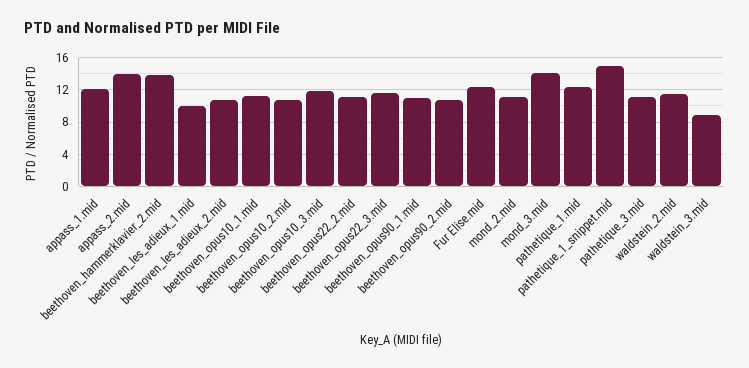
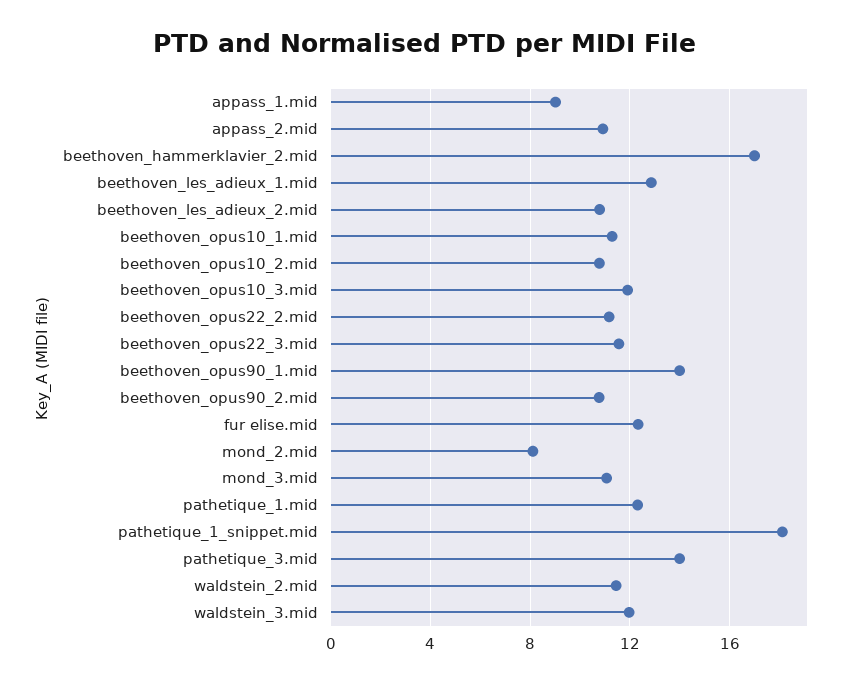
  {
-   "appass_1.mid": 12,
+   "appass_1.mid": 9,
-   "appass_2.mid": 14,
+   "appass_2.mid": 11,
-   "beethoven_hammerklavier_2.mid": 14,
+   "beethoven_hammerklavier_2.mid": 17,
-   "beethoven_les_adieux_1.mid": 10,
+   "beethoven_les_adieux_1.mid": 13,
    "beethoven_les_adieux_2.mid": 11,
    "beethoven_opus10_1.mid": 11.5,
    "beethoven_opus10_2.mid": 11,
    "beethoven_opus10_3.mid": 12,
    "beethoven_opus22_2.mid": 11,
    "beethoven_opus22_3.mid": 11.5,
-   "beethoven_opus90_1.mid": 11,
+   "beethoven_opus90_1.mid": 14,
    "beethoven_opus90_2.mid": 11,
    "Fur Elise.mid": 12.5,
-   "mond_2.mid": 11,
+   "mond_2.mid": 8,
-   "mond_3.mid": 14,
+   "mond_3.mid": 11,
    "pathetique_1.mid": 12.5,
-   "pathetique_1_snippet.mid": 15,
+   "pathetique_1_snippet.mid": 18,
-   "pathetique_3.mid": 11,
+   "pathetique_3.mid": 14,
    "waldstein_2.mid": 11.5,
-   "waldstein_3.mid": 9
+   "waldstein_3.mid": 12
  }

